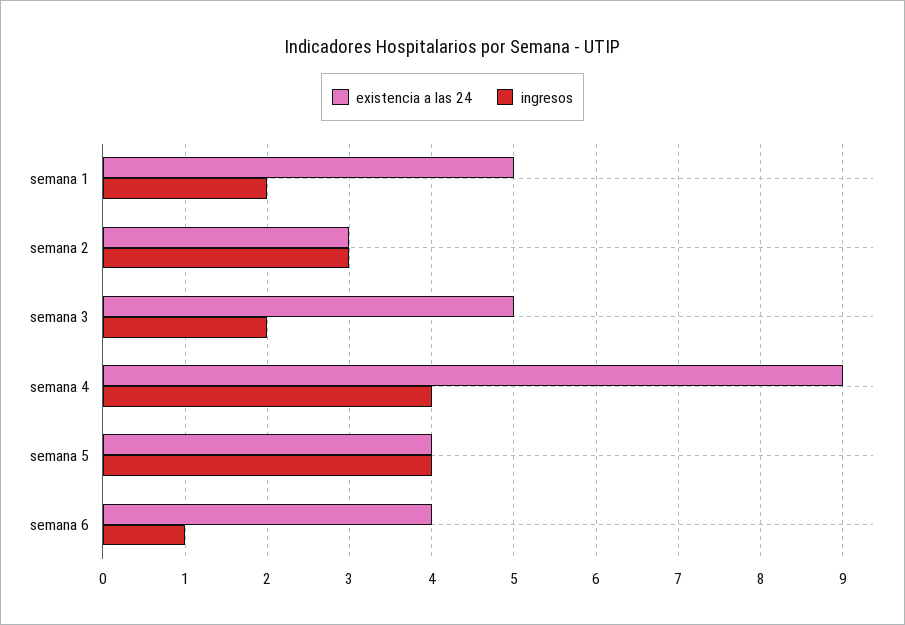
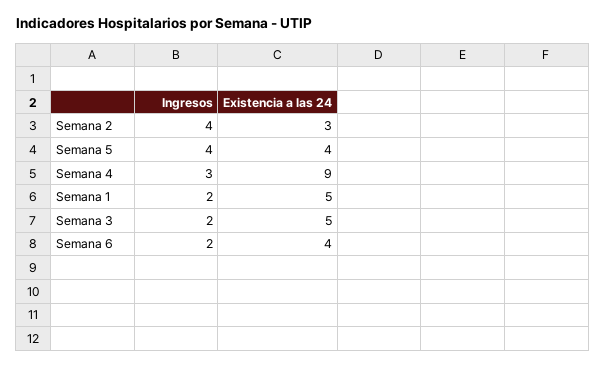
  {
    "existencia a las 24": {
      "semana 1": 5,
      "semana 2": 3,
      "semana 3": 5,
      "semana 4": 9,
      "semana 5": 4,
      "semana 6": 4
    },
    "ingresos": {
      "semana 1": 2,
-     "semana 2": 3,
+     "semana 2": 4,
      "semana 3": 2,
-     "semana 4": 4,
+     "semana 4": 3,
      "semana 5": 4,
-     "semana 6": 1
+     "semana 6": 2
    }
  }

